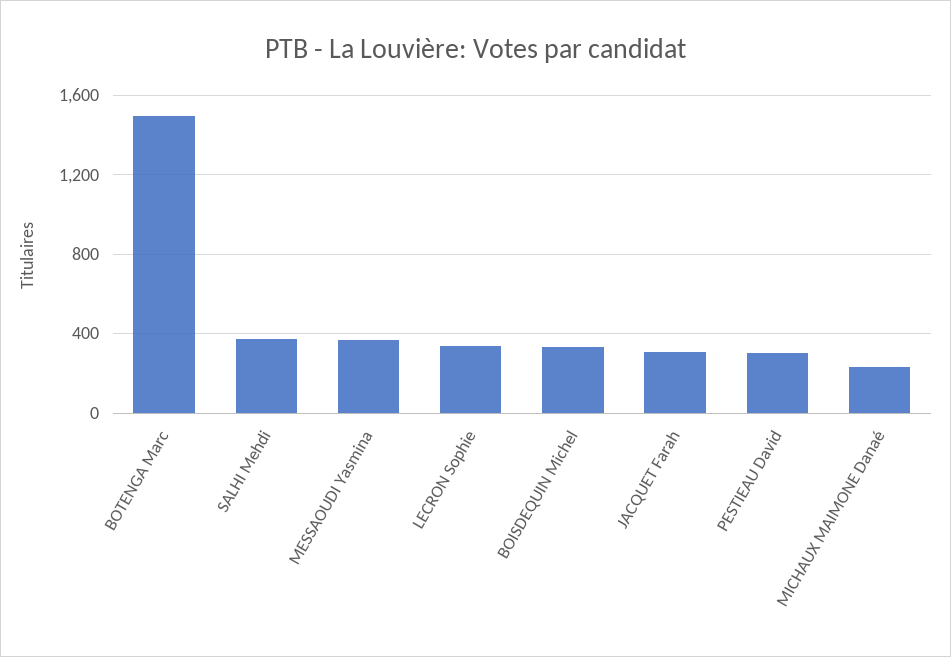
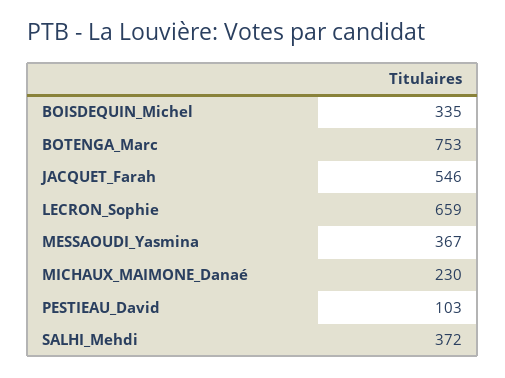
  {
-   "BOTENGA Marc": 1500,
+   "BOTENGA Marc": 753,
    "SALHI Mehdi": 372,
    "MESSAOUDI Yasmina": 367,
-   "LECRON Sophie": 350,
+   "LECRON Sophie": 659,
    "BOISDEQUIN Michel": 335,
-   "JACQUET Farah": 300,
+   "JACQUET Farah": 546,
-   "PESTIEAU David": 300,
+   "PESTIEAU David": 103,
    "MICHAUX MAIMONE Danaé": 230
  }

